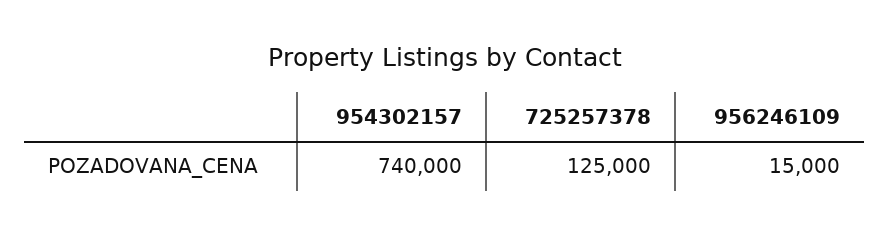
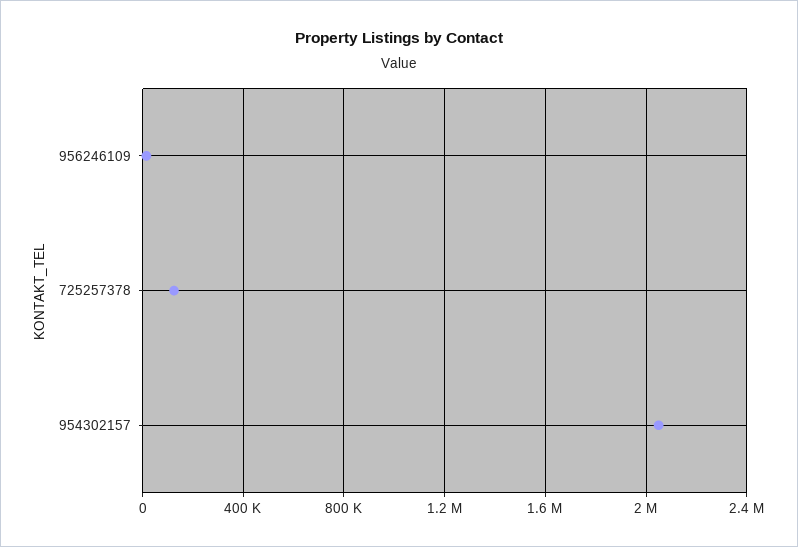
  {
-   "954302157": 740000,
+   "954302157": 2050000,
    "725257378": 125000,
    "956246109": 15000
  }

